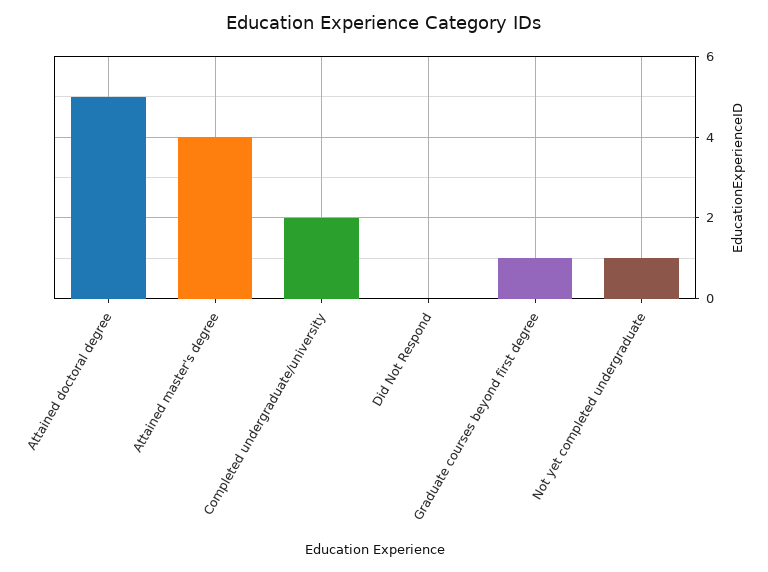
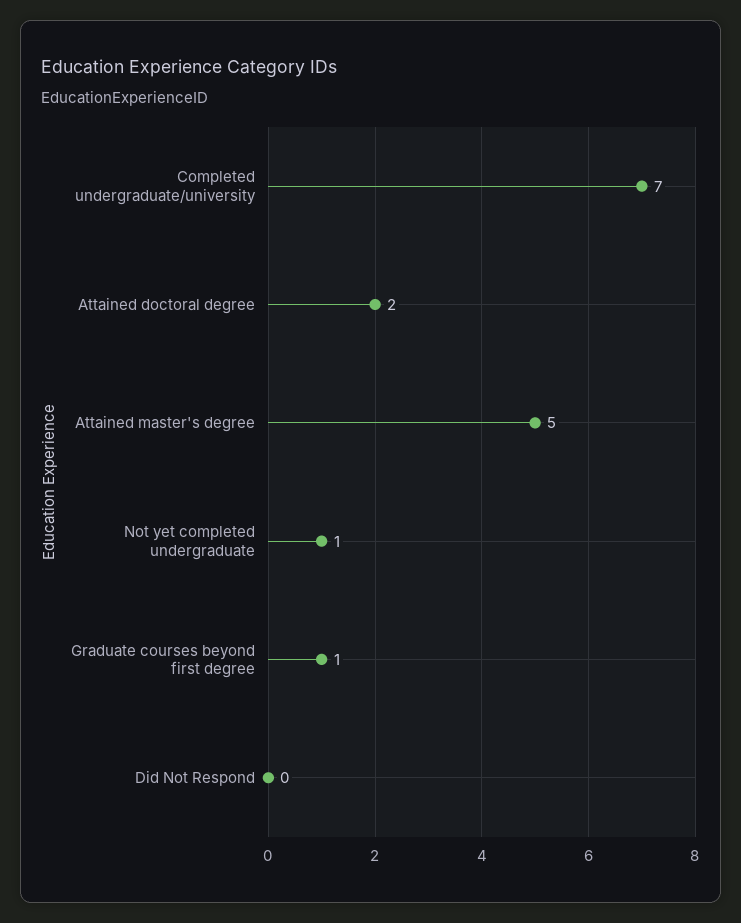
  {
-   "Attained doctoral degree": 5,
+   "Attained doctoral degree": 2,
-   "Attained master's degree": 4,
+   "Attained master's degree": 5,
-   "Completed undergraduate/university": 2,
+   "Completed undergraduate/university": 7,
    "Did Not Respond": 0,
    "Graduate courses beyond first degree": 1,
    "Not yet completed undergraduate": 1
  }

